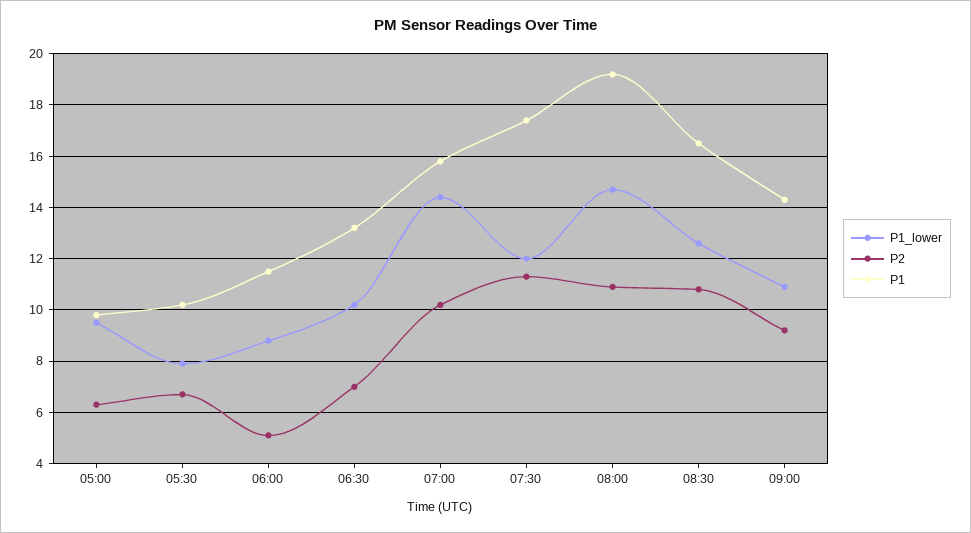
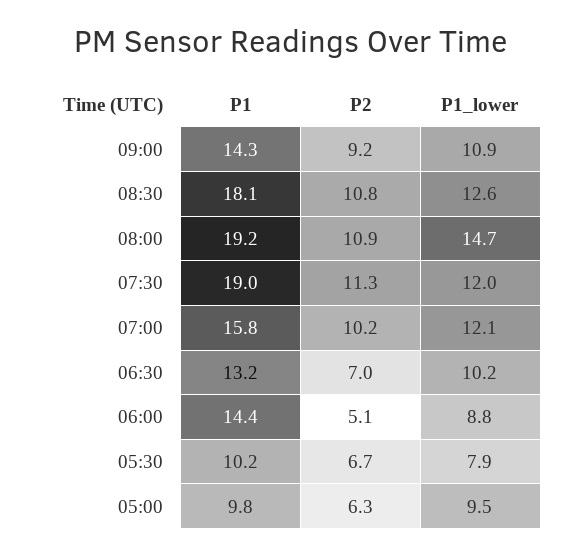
  {
    "P1_lower": {
      "05:00": 9.5,
      "05:30": 7.9,
      "06:00": 8.8,
      "06:30": 10.2,
-     "07:00": 14.5,
+     "07:00": 12.1,
      "07:30": 12,
      "08:00": 14.7,
      "08:30": 12.6,
      "09:00": 10.9
    },
    "P2": {
      "05:00": 6.3,
      "05:30": 6.7,
      "06:00": 5.1,
      "06:30": 7,
      "07:00": 10.2,
      "07:30": 11.3,
      "08:00": 10.9,
      "08:30": 10.8,
      "09:00": 9.2
    },
    "P1": {
      "05:00": 9.8,
      "05:30": 10.2,
-     "06:00": 11.5,
+     "06:00": 14.4,
      "06:30": 13.2,
      "07:00": 15.8,
-     "07:30": 17.5,
+     "07:30": 19,
      "08:00": 19.2,
-     "08:30": 16.5,
+     "08:30": 18.1,
      "09:00": 14.3
    }
  }

